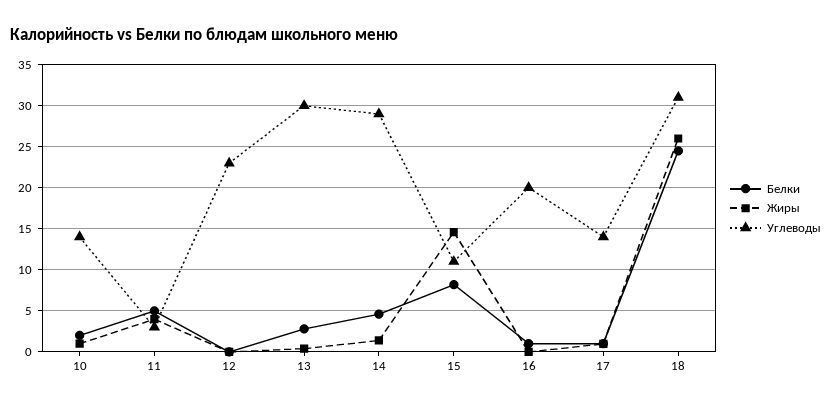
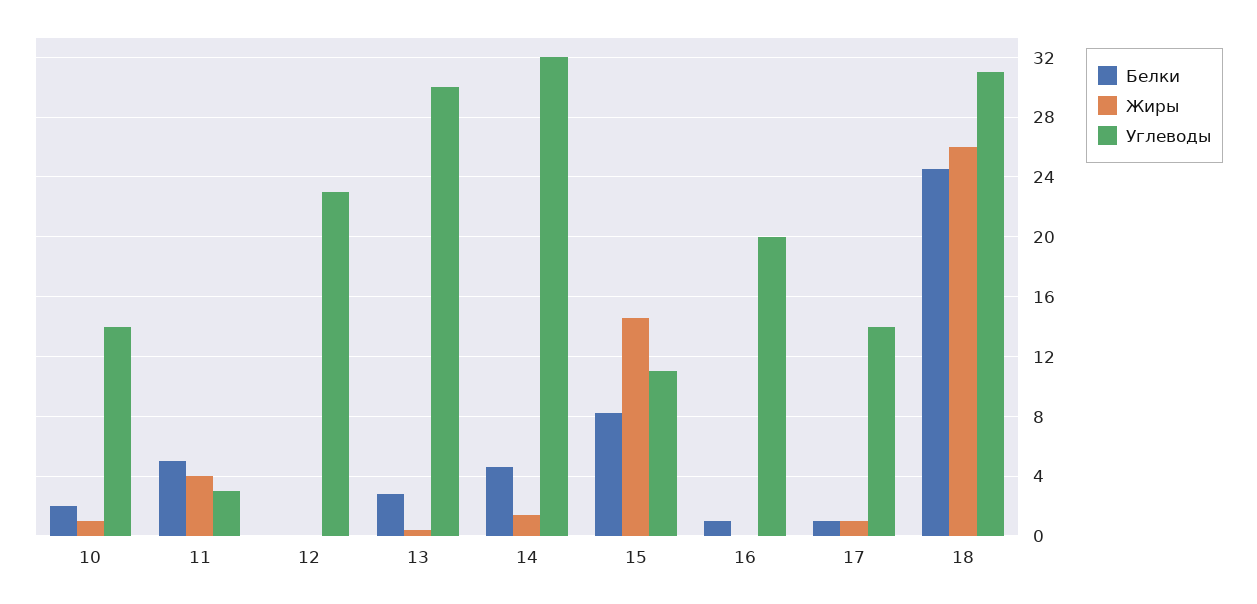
  {
    "Белки": {
      "10": 2,
      "11": 5,
      "12": 0,
      "13": 3,
      "14": 4.5,
      "15": 8,
      "16": 1,
      "17": 1,
      "18": 24.5
    },
    "Жиры": {
      "10": 1,
      "11": 4,
      "12": 0,
      "13": 0.5,
      "14": 1.5,
      "15": 14.5,
      "16": 0,
      "17": 1,
      "18": 26
    },
    "Углеводы": {
      "10": 14,
      "11": 3,
      "12": 23,
      "13": 30,
-     "14": 29,
+     "14": 32,
      "15": 11,
      "16": 20,
      "17": 14,
      "18": 31
    }
  }

